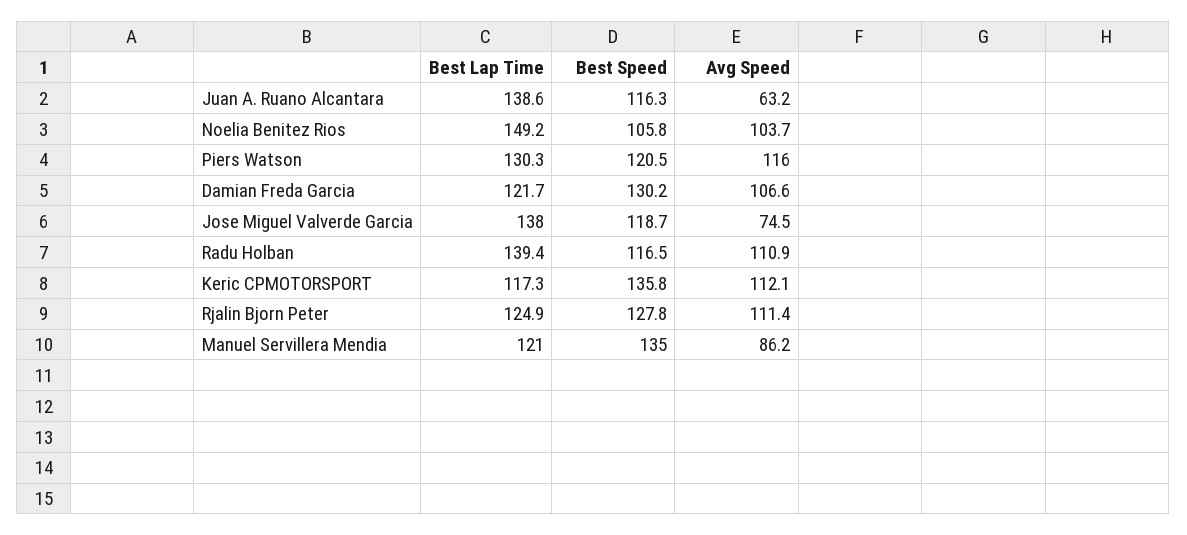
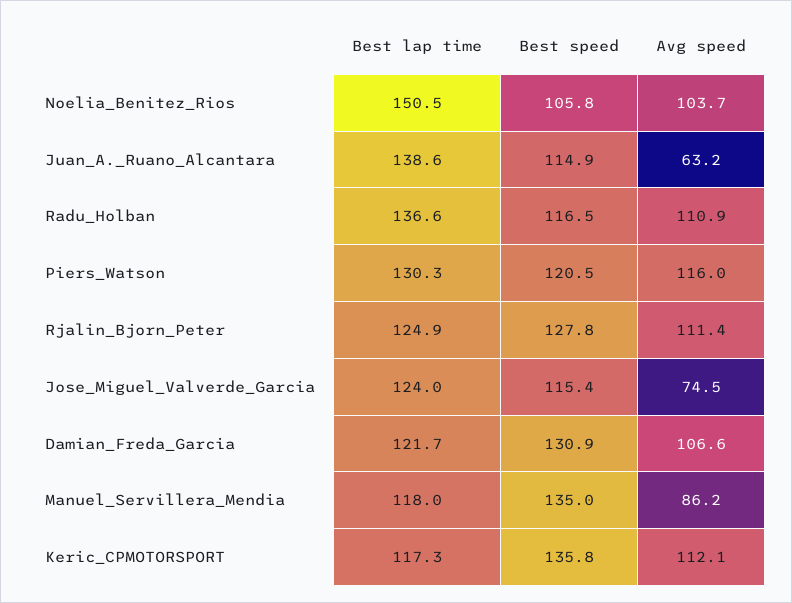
  {
    "Best Lap Time": {
      "Juan A. Ruano Alcantara": 138.6,
-     "Noelia Benitez Rios": 149.2,
+     "Noelia Benitez Rios": 150.5,
      "Piers Watson": 130.3,
      "Damian Freda Garcia": 121.7,
-     "Jose Miguel Valverde Garcia": 138,
+     "Jose Miguel Valverde Garcia": 124,
-     "Radu Holban": 139.4,
+     "Radu Holban": 136.6,
      "Keric CPMOTORSPORT": 117.3,
      "Rjalin Bjorn Peter": 124.9,
-     "Manuel Servillera Mendia": 121
+     "Manuel Servillera Mendia": 118
    },
    "Best Speed": {
-     "Juan A. Ruano Alcantara": 116.3,
+     "Juan A. Ruano Alcantara": 114.9,
      "Noelia Benitez Rios": 105.8,
      "Piers Watson": 120.5,
-     "Damian Freda Garcia": 130.2,
+     "Damian Freda Garcia": 130.9,
-     "Jose Miguel Valverde Garcia": 118.7,
+     "Jose Miguel Valverde Garcia": 115.4,
      "Radu Holban": 116.5,
      "Keric CPMOTORSPORT": 135.8,
      "Rjalin Bjorn Peter": 127.8,
      "Manuel Servillera Mendia": 135
    },
    "Avg Speed": {
      "Juan A. Ruano Alcantara": 63.2,
      "Noelia Benitez Rios": 103.7,
      "Piers Watson": 116,
      "Damian Freda Garcia": 106.6,
      "Jose Miguel Valverde Garcia": 74.5,
      "Radu Holban": 110.9,
      "Keric CPMOTORSPORT": 112.1,
      "Rjalin Bjorn Peter": 111.4,
      "Manuel Servillera Mendia": 86.2
    }
  }

